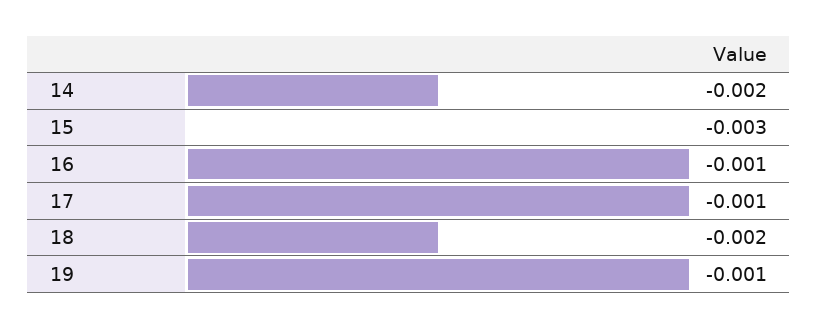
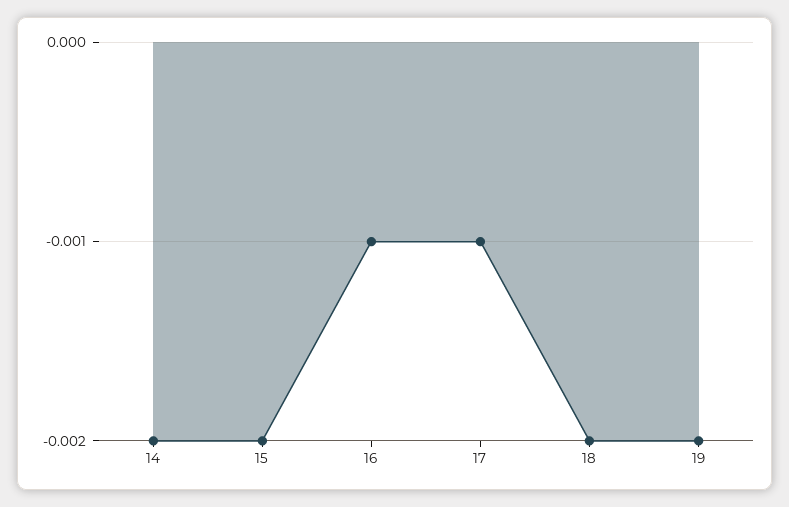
  {
    "14": -0.002,
-   "15": -0.003,
+   "15": -0.002,
    "16": -0.001,
    "17": -0.001,
    "18": -0.002,
-   "19": -0.001
+   "19": -0.002
  }

